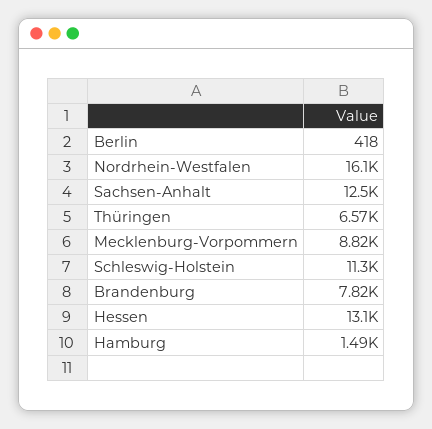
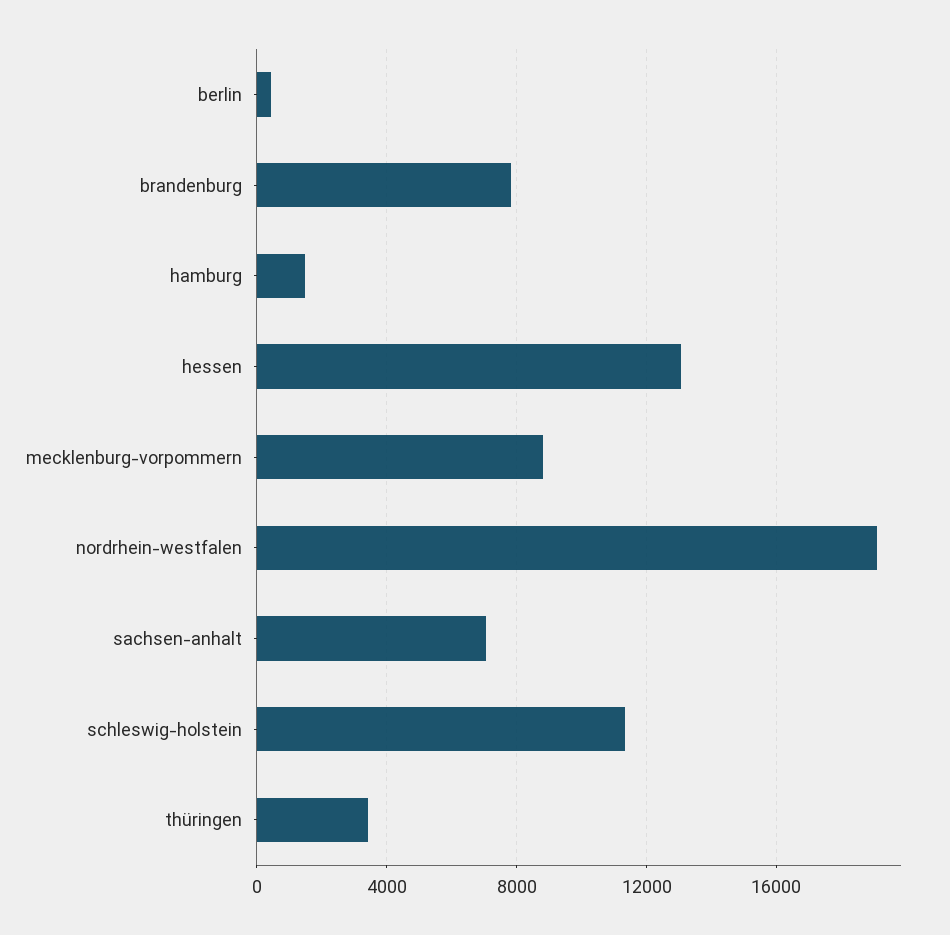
  {
    "Berlin": 418,
-   "Nordrhein-Westfalen": 16100,
+   "Nordrhein-Westfalen": 19000,
-   "Sachsen-Anhalt": 12500,
+   "Sachsen-Anhalt": 7000,
-   "Thüringen": 6570,
+   "Thüringen": 3500,
    "Mecklenburg-Vorpommern": 8820,
    "Schleswig-Holstein": 11300,
    "Brandenburg": 7820,
    "Hessen": 13100,
    "Hamburg": 1490
  }

